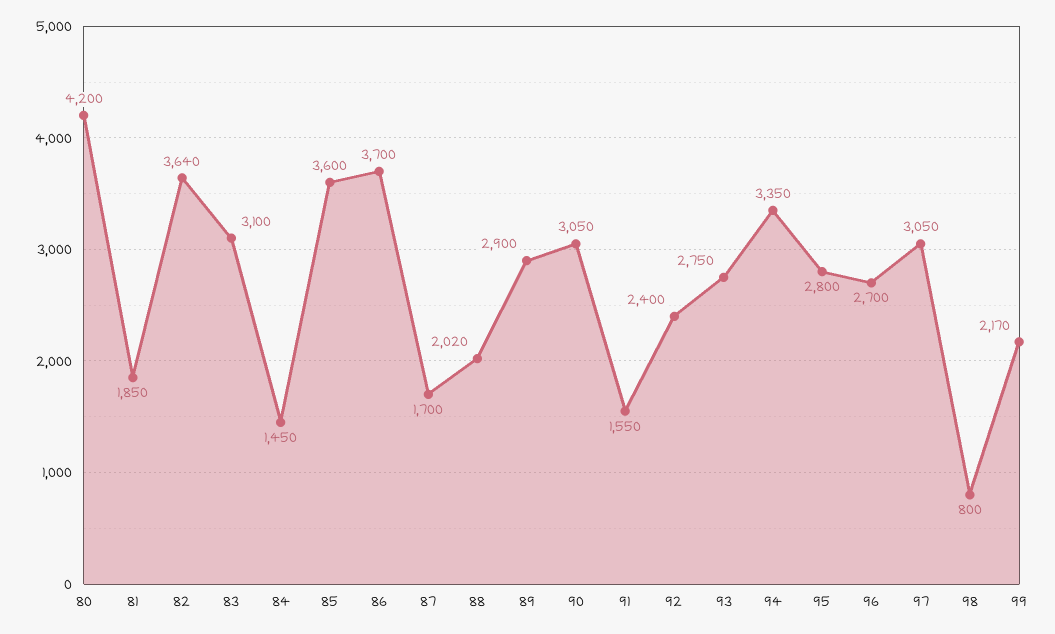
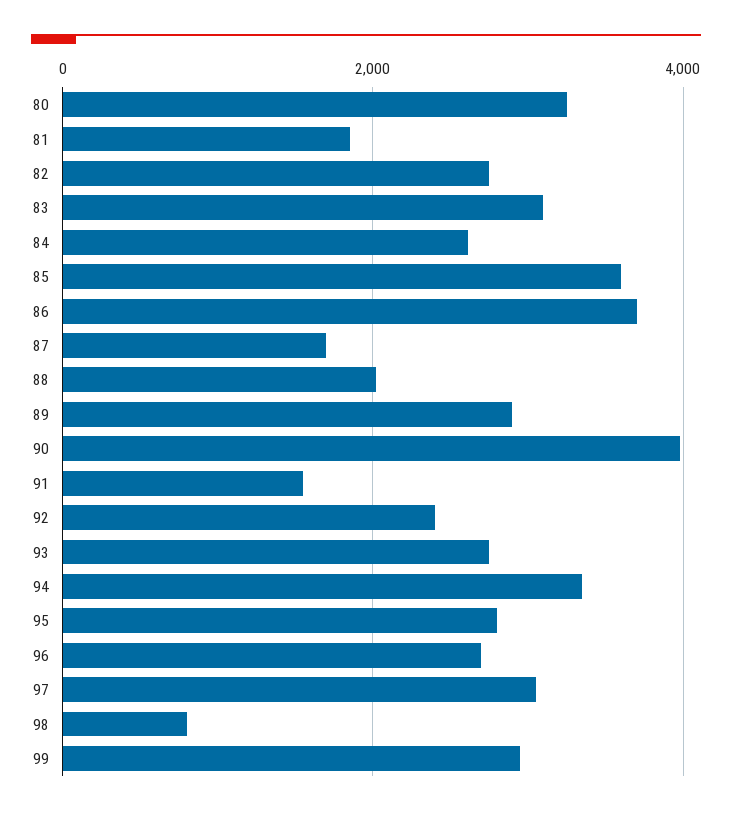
  {
-   "80": 4200,
+   "80": 3200,
    "81": 1850,
-   "82": 3640,
+   "82": 2800,
    "83": 3100,
-   "84": 1450,
+   "84": 2600,
    "85": 3600,
    "86": 3700,
    "87": 1700,
    "88": 2020,
    "89": 2900,
-   "90": 3050,
+   "90": 4000,
    "91": 1550,
    "92": 2400,
    "93": 2750,
    "94": 3350,
    "95": 2800,
    "96": 2700,
    "97": 3050,
    "98": 800,
-   "99": 2170
+   "99": 3000
  }

